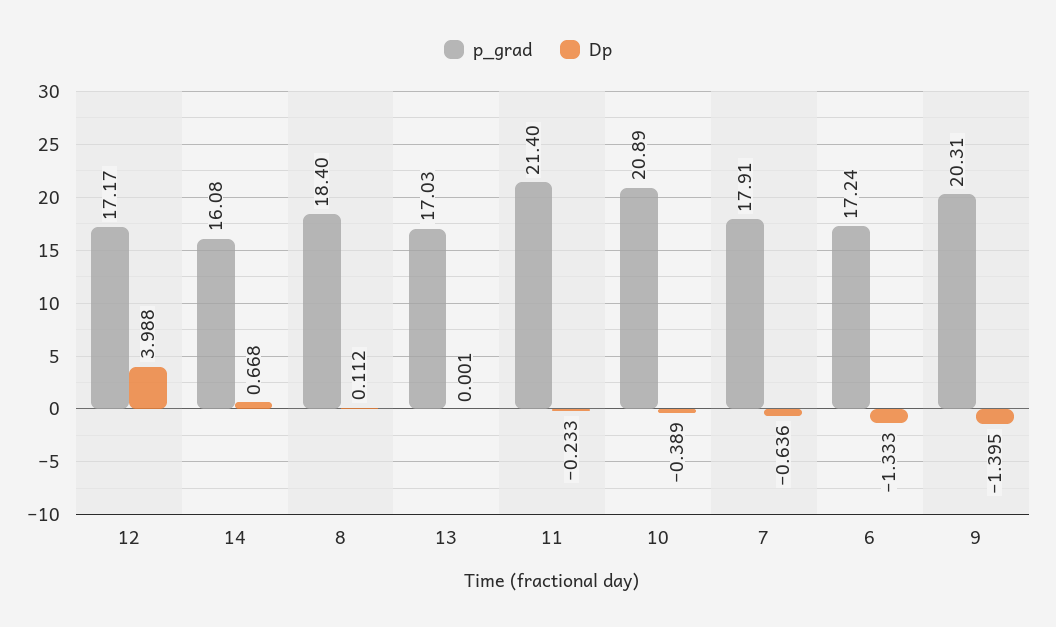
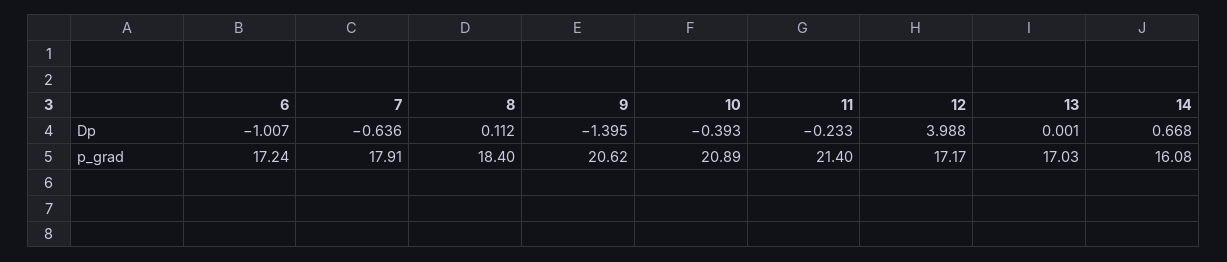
  {
    "p_grad": {
      "12": 17.17,
      "14": 16.08,
      "8": 18.4,
      "13": 17.03,
      "11": 21.4,
      "10": 20.89,
      "7": 17.91,
      "6": 17.24,
-     "9": 20.31
+     "9": 20.62
    },
    "Dp": {
      "12": 3.988,
      "14": 0.668,
      "8": 0.112,
      "13": 0.001,
      "11": -0.233,
-     "10": -0.389,
+     "10": -0.393,
      "7": -0.636,
-     "6": -1.333,
+     "6": -1.007,
      "9": -1.395
    }
  }

